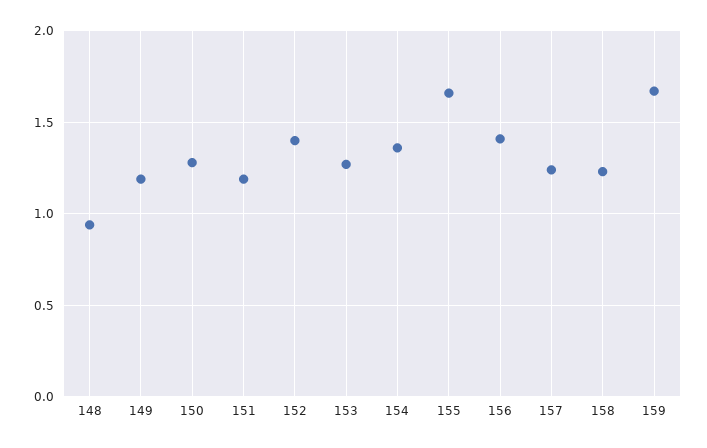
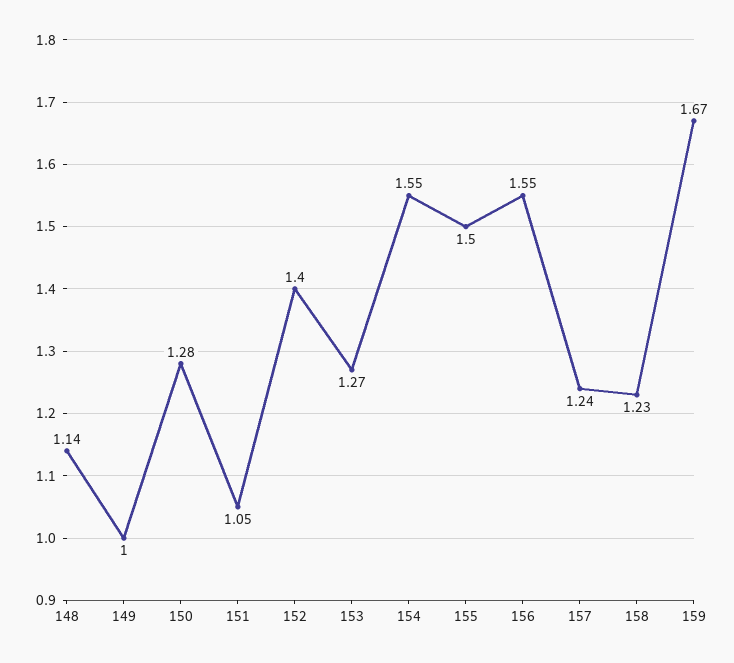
  {
-   "148": 0.95,
+   "148": 1.14,
-   "149": 1.2,
+   "149": 1,
    "150": 1.28,
-   "151": 1.2,
+   "151": 1.05,
    "152": 1.4,
    "153": 1.27,
-   "154": 1.35,
+   "154": 1.55,
-   "155": 1.65,
+   "155": 1.5,
-   "156": 1.4,
+   "156": 1.55,
    "157": 1.24,
    "158": 1.23,
    "159": 1.67
  }

